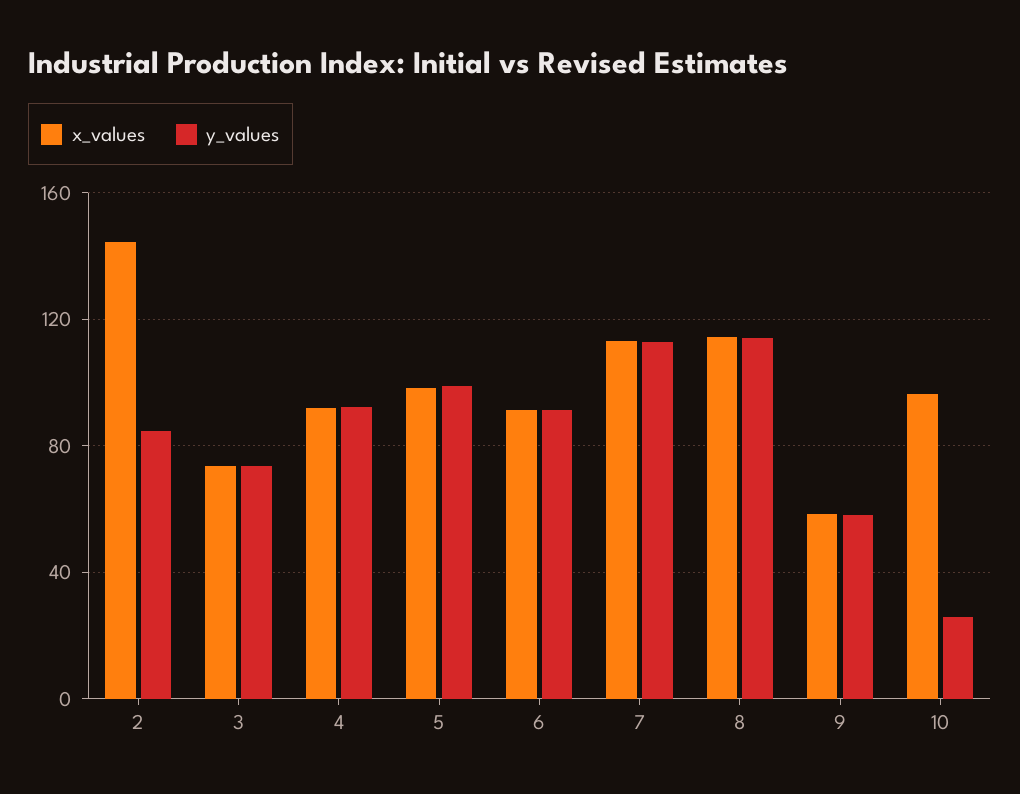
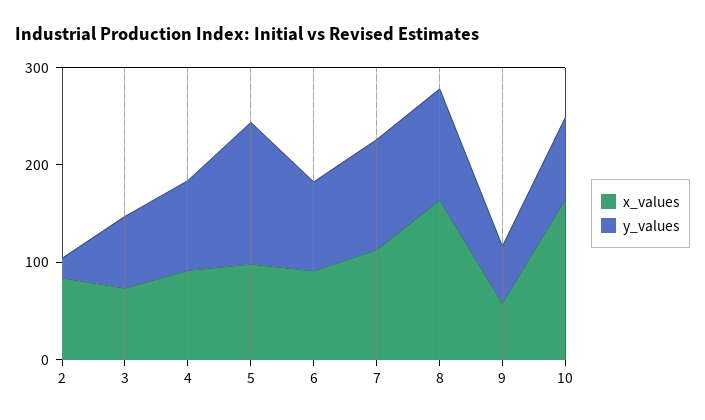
  {
    "x_values": {
-     "2": 145,
+     "2": 80,
      "3": 75,
      "4": 90,
      "5": 100,
      "6": 90,
      "7": 115,
-     "8": 115,
+     "8": 160,
      "9": 60,
-     "10": 95
+     "10": 160
    },
    "y_values": {
-     "2": 85,
+     "2": 20,
      "3": 75,
      "4": 90,
-     "5": 100,
+     "5": 140,
      "6": 90,
      "7": 115,
      "8": 115,
      "9": 60,
-     "10": 25
+     "10": 80
    }
  }

